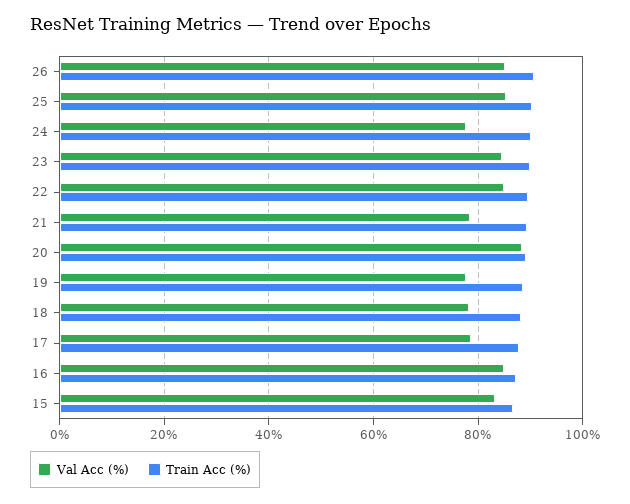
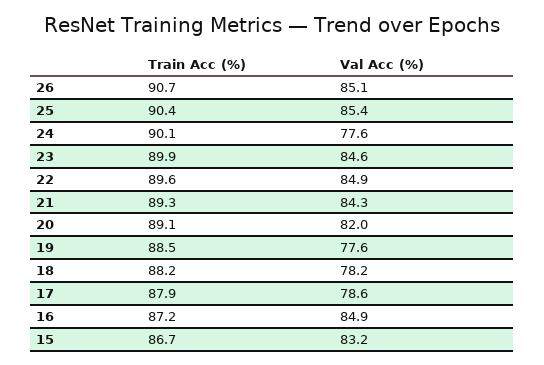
  {
    "Val Acc (%)": {
      "26": 85.1,
      "25": 85.4,
      "24": 77.6,
      "23": 84.6,
      "22": 84.9,
-     "21": 78,
+     "21": 84.3,
-     "20": 88,
+     "20": 82,
      "19": 77.6,
      "18": 78.2,
      "17": 78.6,
      "16": 84.9,
      "15": 83.2
    },
    "Train Acc (%)": {
      "26": 90.7,
      "25": 90.4,
      "24": 90.1,
      "23": 89.9,
      "22": 89.6,
      "21": 89.3,
      "20": 89.1,
      "19": 88.5,
      "18": 88.2,
      "17": 87.9,
      "16": 87.2,
      "15": 86.7
    }
  }

